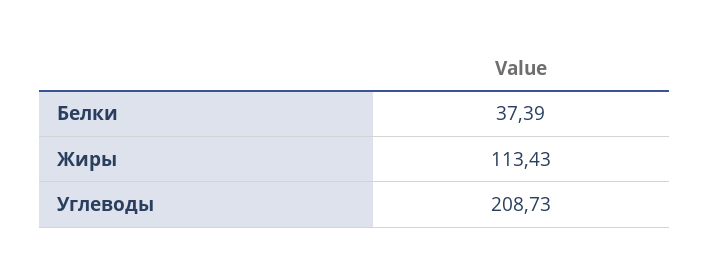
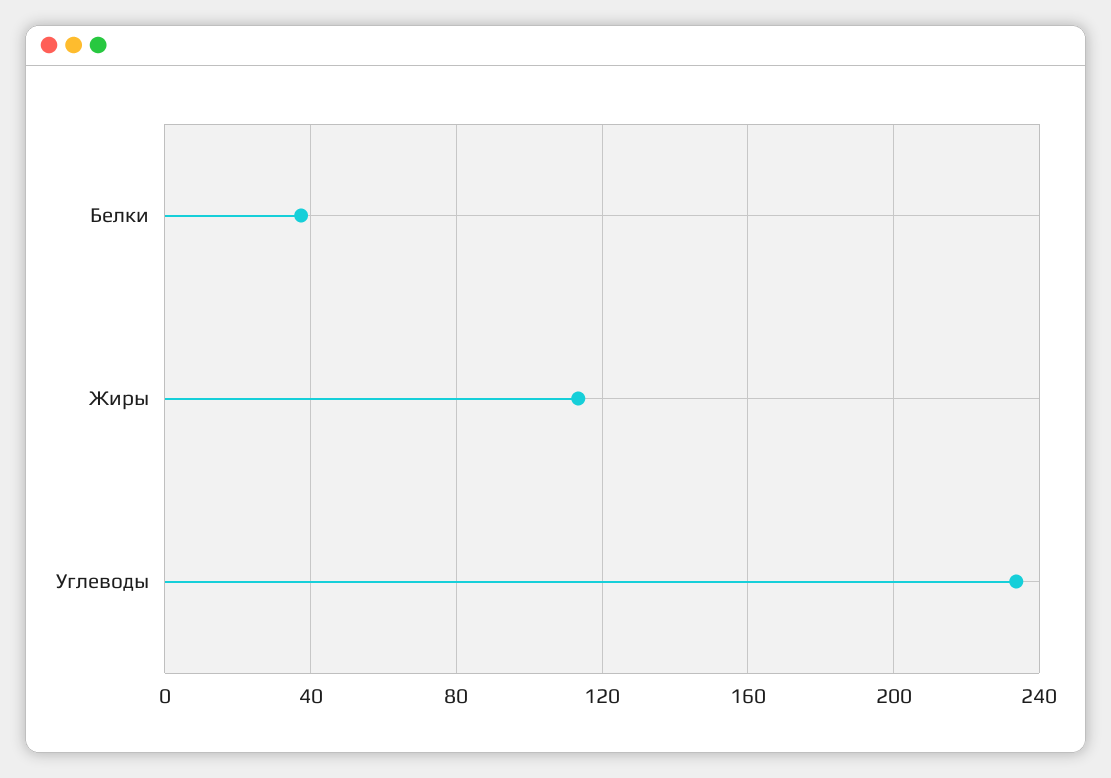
  {
    "Белки": 37.39,
    "Жиры": 113.43,
-   "Углеводы": 208.73
+   "Углеводы": 235
  }

